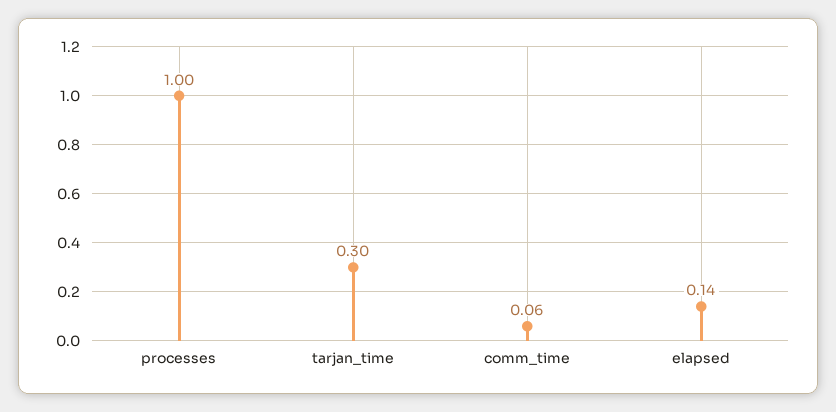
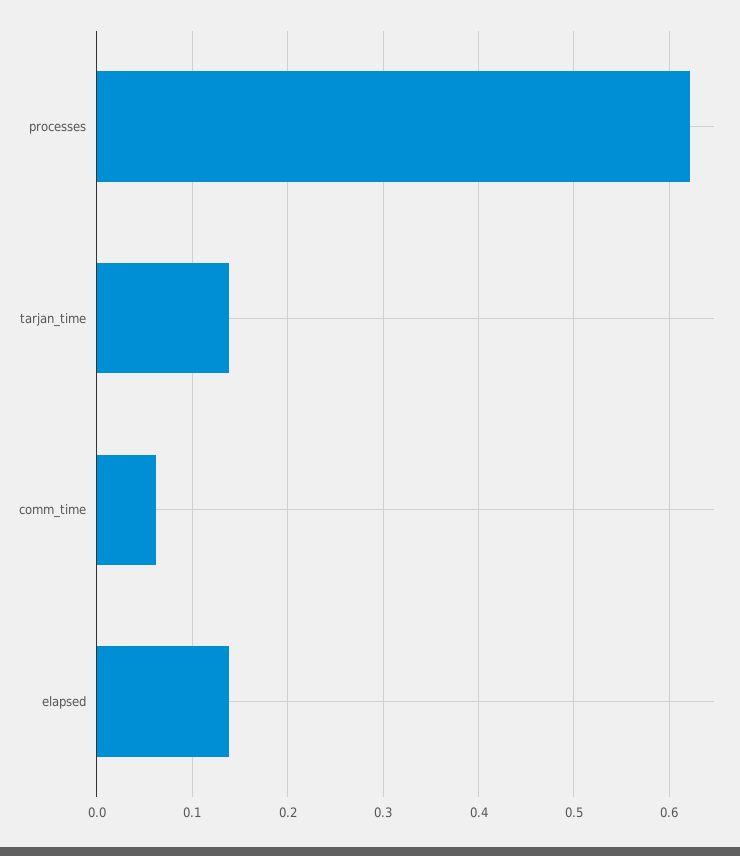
  {
-   "processes": 1,
+   "processes": 0.62,
-   "tarjan_time": 0.3,
+   "tarjan_time": 0.14,
    "comm_time": 0.06,
    "elapsed": 0.14
  }

